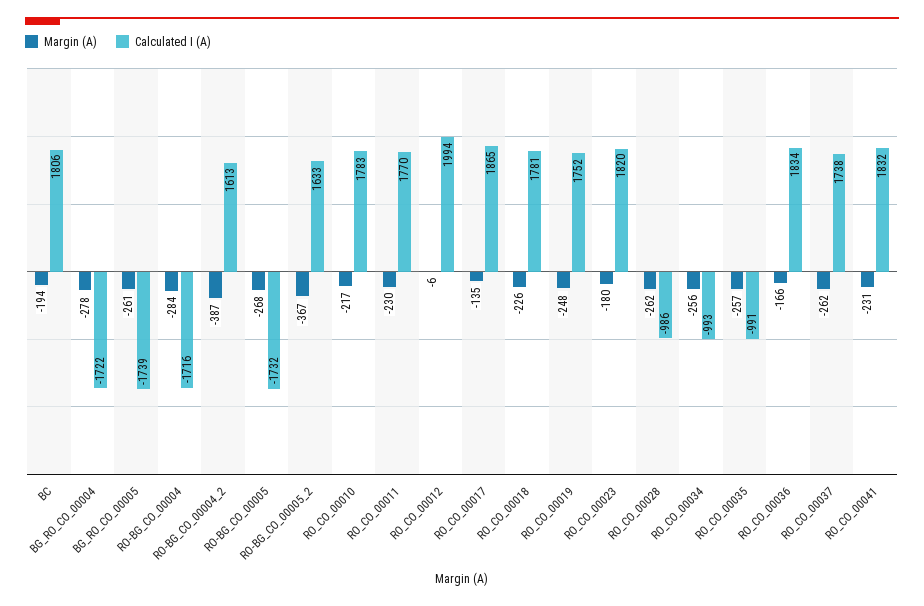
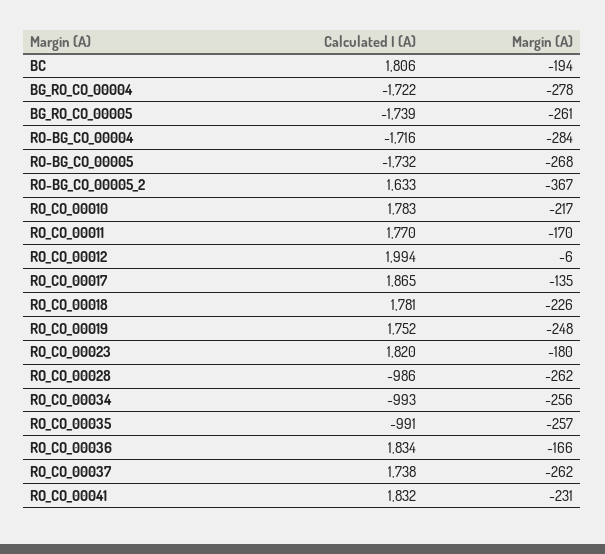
  {
    "Margin (A)": {
      "BC": -194,
      "BG_RO_CO_00004": -278,
      "BG_RO_CO_00005": -261,
      "RO-BG_CO_00004": -284,
-     "RO-BG_CO_00004_2": -387,
      "RO-BG_CO_00005": -268,
      "RO-BG_CO_00005_2": -367,
      "RO_CO_00010": -217,
-     "RO_CO_00011": -230,
+     "RO_CO_00011": -170,
      "RO_CO_00012": -6,
      "RO_CO_00017": -135,
      "RO_CO_00018": -226,
      "RO_CO_00019": -248,
      "RO_CO_00023": -180,
      "RO_CO_00028": -262,
      "RO_CO_00034": -256,
      "RO_CO_00035": -257,
      "RO_CO_00036": -166,
      "RO_CO_00037": -262,
      "RO_CO_00041": -231
    },
    "Calculated I (A)": {
      "BC": 1806,
      "BG_RO_CO_00004": -1722,
      "BG_RO_CO_00005": -1739,
      "RO-BG_CO_00004": -1716,
-     "RO-BG_CO_00004_2": 1613,
      "RO-BG_CO_00005": -1732,
      "RO-BG_CO_00005_2": 1633,
      "RO_CO_00010": 1783,
      "RO_CO_00011": 1770,
      "RO_CO_00012": 1994,
      "RO_CO_00017": 1865,
      "RO_CO_00018": 1781,
      "RO_CO_00019": 1752,
      "RO_CO_00023": 1820,
      "RO_CO_00028": -986,
      "RO_CO_00034": -993,
      "RO_CO_00035": -991,
      "RO_CO_00036": 1834,
      "RO_CO_00037": 1738,
      "RO_CO_00041": 1832
    }
  }

